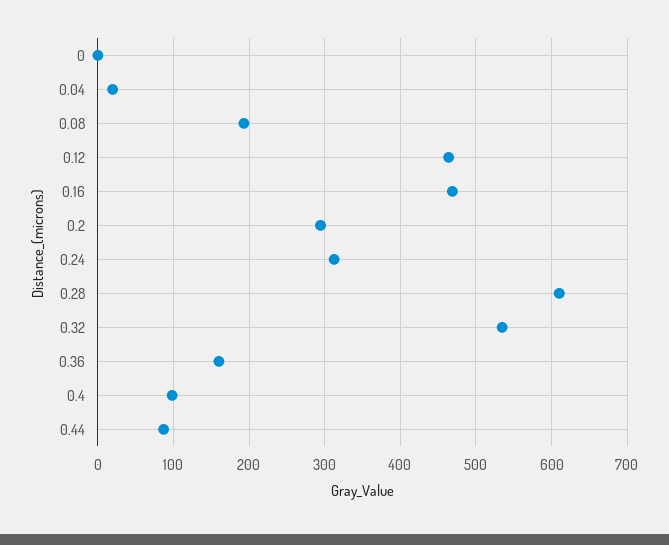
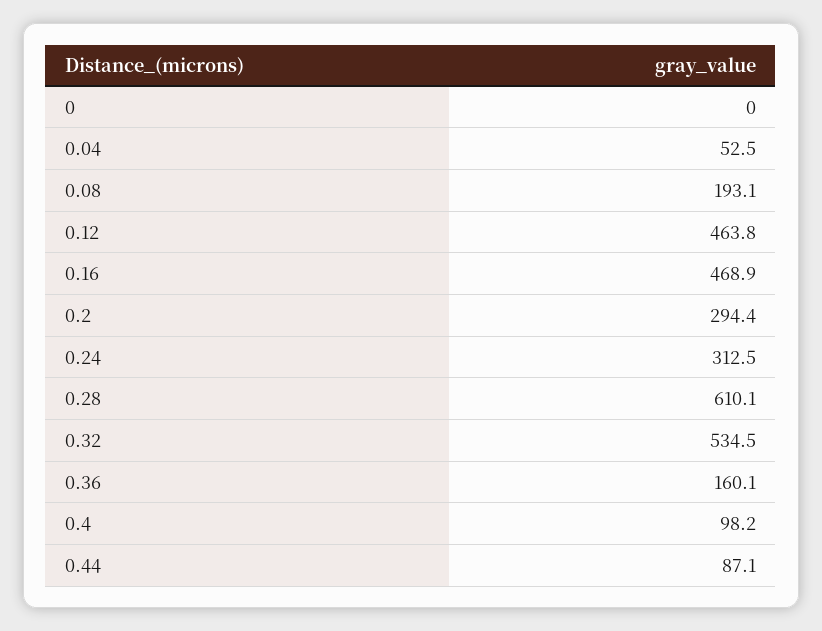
  {
    "0": 0,
-   "0.04": 20,
+   "0.04": 52.5,
    "0.08": 193.1,
    "0.12": 463.8,
    "0.16": 468.9,
    "0.2": 294.4,
    "0.24": 312.5,
    "0.28": 610.1,
    "0.32": 534.5,
    "0.36": 160.1,
    "0.4": 98.2,
    "0.44": 87.1
  }

